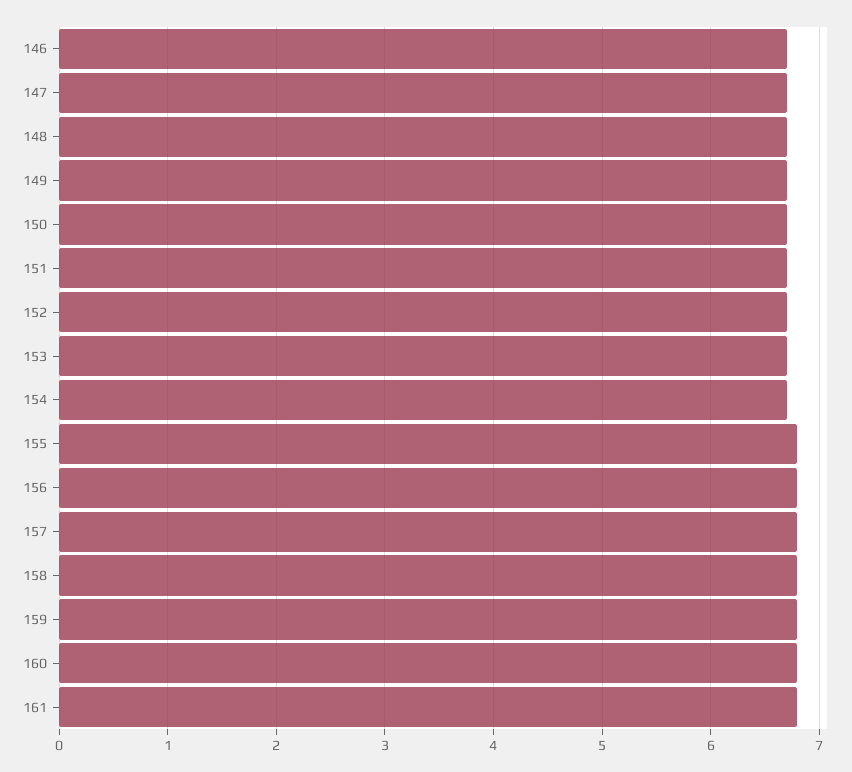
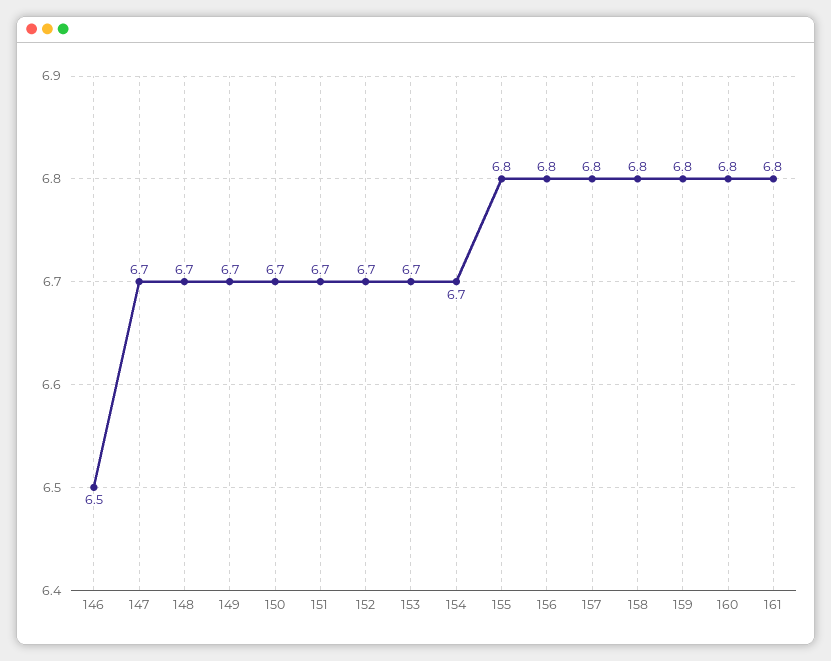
  {
-   "146": 6.7,
+   "146": 6.5,
    "147": 6.7,
    "148": 6.7,
    "149": 6.7,
    "150": 6.7,
    "151": 6.7,
    "152": 6.7,
    "153": 6.7,
    "154": 6.7,
    "155": 6.8,
    "156": 6.8,
    "157": 6.8,
    "158": 6.8,
    "159": 6.8,
    "160": 6.8,
    "161": 6.8
  }

